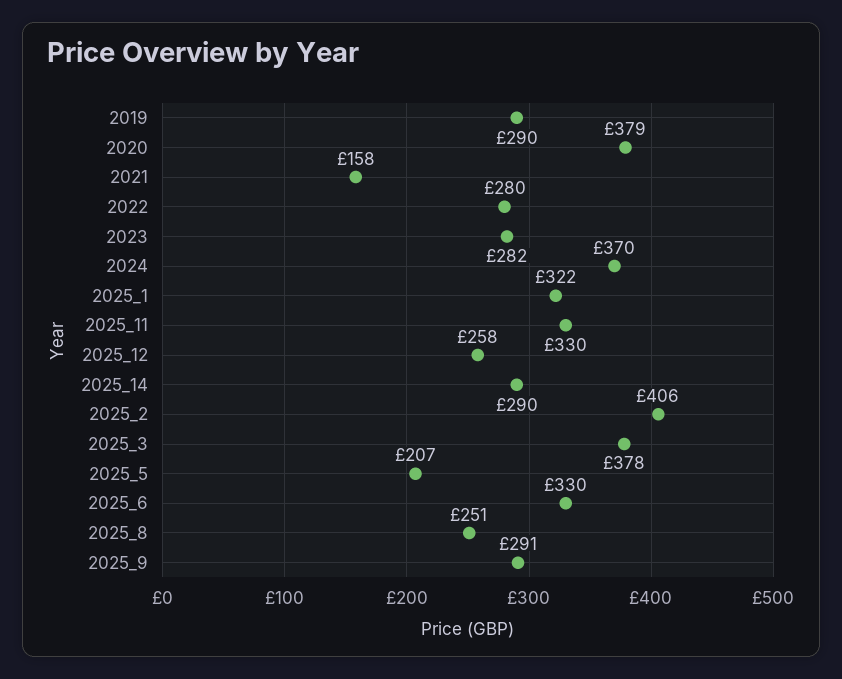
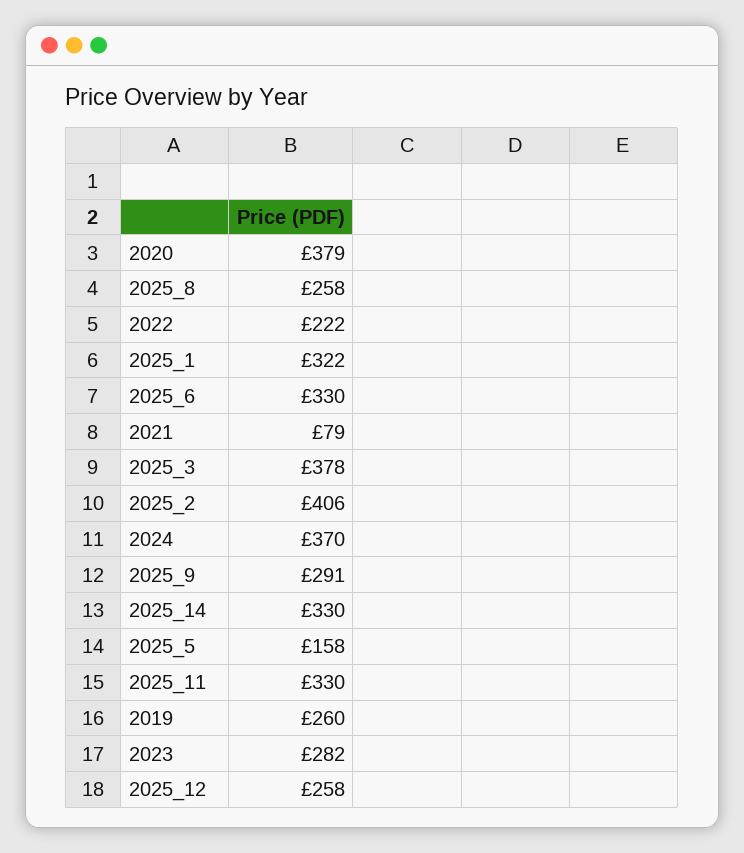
  {
-   "2019": 290,
+   "2019": 260,
    "2020": 379,
-   "2021": 158,
+   "2021": 79,
-   "2022": 280,
+   "2022": 222,
    "2023": 282,
    "2024": 370,
    "2025_1": 322,
    "2025_11": 330,
    "2025_12": 258,
-   "2025_14": 290,
+   "2025_14": 330,
    "2025_2": 406,
    "2025_3": 378,
-   "2025_5": 207,
+   "2025_5": 158,
    "2025_6": 330,
-   "2025_8": 251,
+   "2025_8": 258,
    "2025_9": 291
  }

